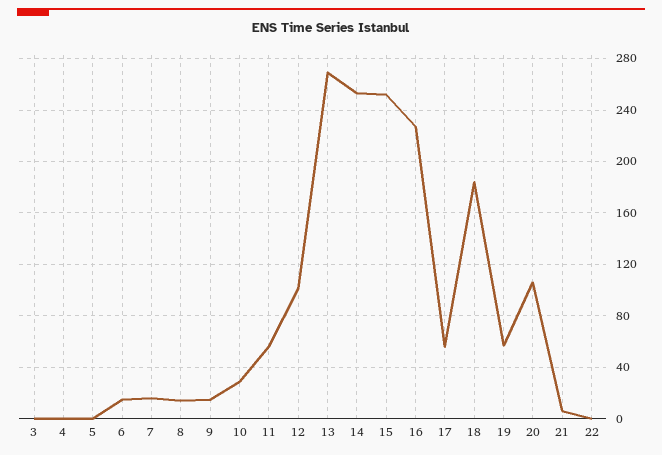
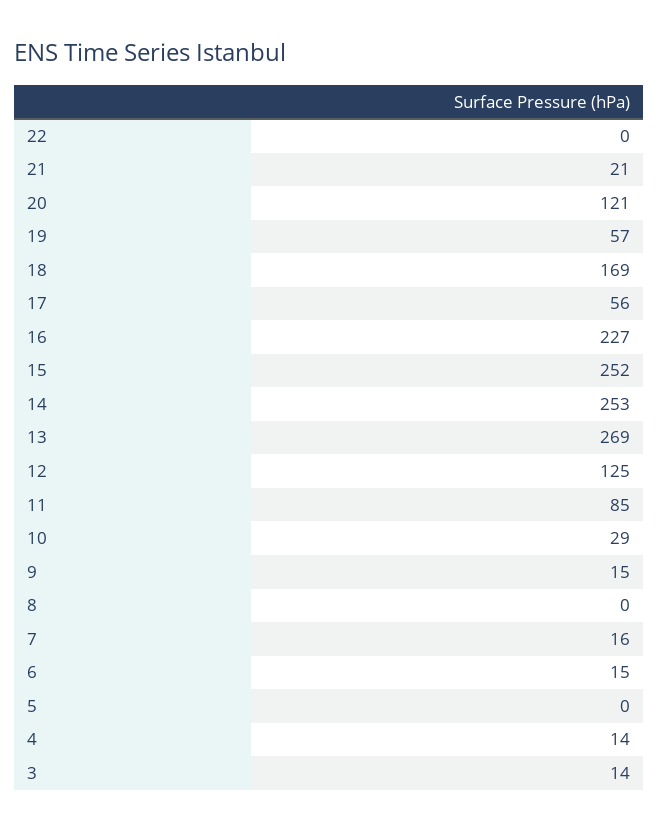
  {
-   "3": 0,
+   "3": 14,
-   "4": 0,
+   "4": 14,
    "5": 0,
    "6": 15,
    "7": 16,
-   "8": 15,
+   "8": 0,
    "9": 15,
    "10": 29,
-   "11": 55,
+   "11": 85,
-   "12": 100,
+   "12": 125,
    "13": 269,
    "14": 253,
    "15": 252,
    "16": 227,
    "17": 56,
-   "18": 185,
+   "18": 169,
    "19": 57,
-   "20": 105,
+   "20": 121,
-   "21": 5,
+   "21": 21,
    "22": 0
  }

